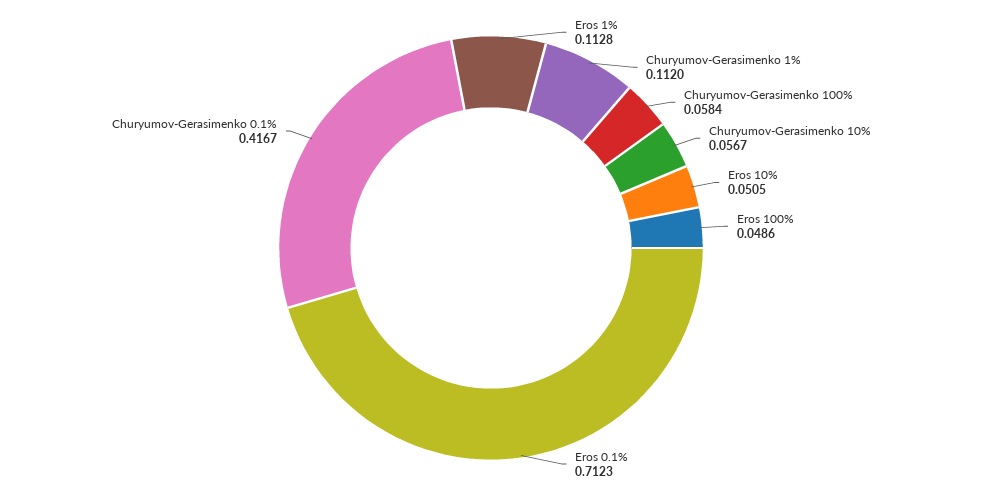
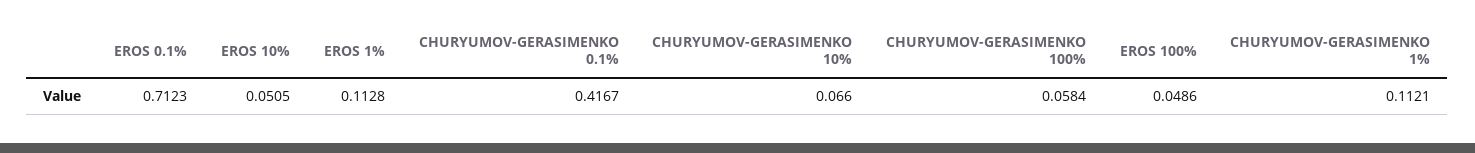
  {
    "Eros 1%": 0.1128,
-   "Churyumov-Gerasimenko 1%": 0.112,
+   "Churyumov-Gerasimenko 1%": 0.1121,
    "Churyumov-Gerasimenko 100%": 0.0584,
-   "Churyumov-Gerasimenko 10%": 0.0567,
+   "Churyumov-Gerasimenko 10%": 0.066,
    "Eros 10%": 0.0505,
    "Eros 100%": 0.0486,
    "Eros 0.1%": 0.7123,
    "Churyumov-Gerasimenko 0.1%": 0.4167
  }

